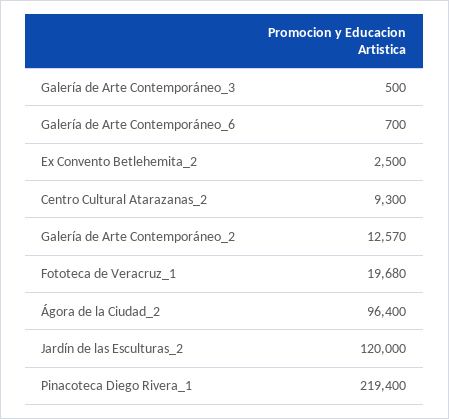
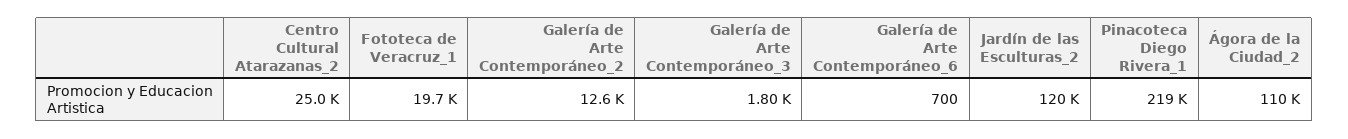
  {
-   "Galería de Arte Contemporáneo_3": 500,
+   "Galería de Arte Contemporáneo_3": 1800,
    "Galería de Arte Contemporáneo_6": 700,
-   "Ex Convento Betlehemita_2": 2500,
-   "Centro Cultural Atarazanas_2": 9300,
+   "Centro Cultural Atarazanas_2": 25000,
    "Galería de Arte Contemporáneo_2": 12570,
    "Fototeca de Veracruz_1": 19680,
-   "Ágora de la Ciudad_2": 96400,
+   "Ágora de la Ciudad_2": 110000,
    "Jardín de las Esculturas_2": 120000,
    "Pinacoteca Diego Rivera_1": 219400
  }

